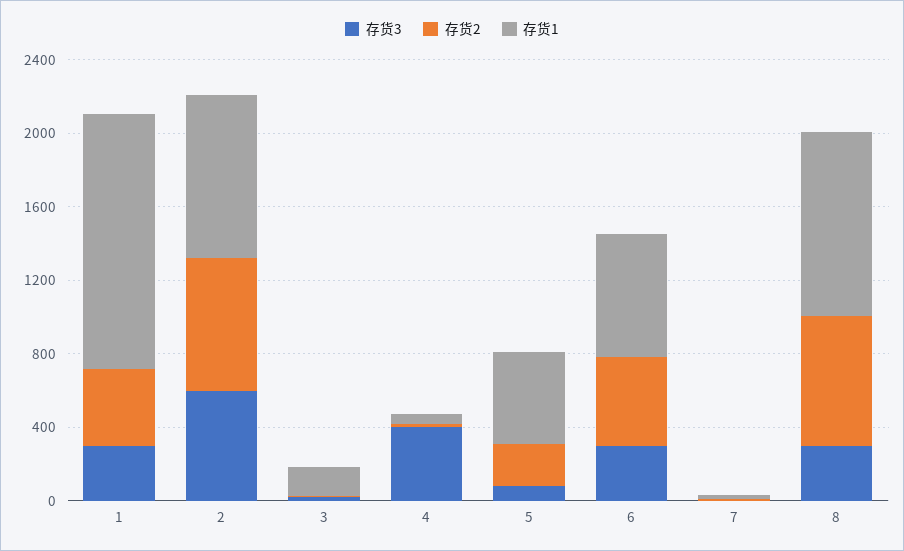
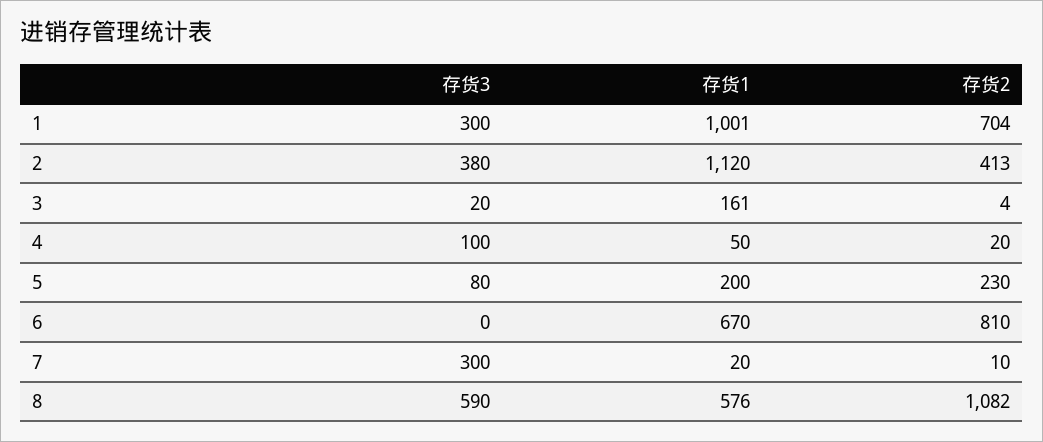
  {
    "存货3": {
      "1": 300,
-     "2": 600,
+     "2": 380,
      "3": 20,
-     "4": 400,
+     "4": 100,
      "5": 80,
-     "6": 300,
+     "6": 0,
-     "7": 0,
+     "7": 300,
-     "8": 300
+     "8": 590
    },
    "存货2": {
-     "1": 400,
+     "1": 704,
-     "2": 700,
+     "2": 413,
      "3": 4,
      "4": 20,
      "5": 230,
-     "6": 500,
+     "6": 810,
      "7": 10,
-     "8": 700
+     "8": 1082
    },
    "存货1": {
-     "1": 1400,
+     "1": 1001,
-     "2": 900,
+     "2": 1120,
      "3": 161,
      "4": 50,
-     "5": 500,
+     "5": 200,
      "6": 670,
      "7": 20,
-     "8": 1000
+     "8": 576
    }
  }

